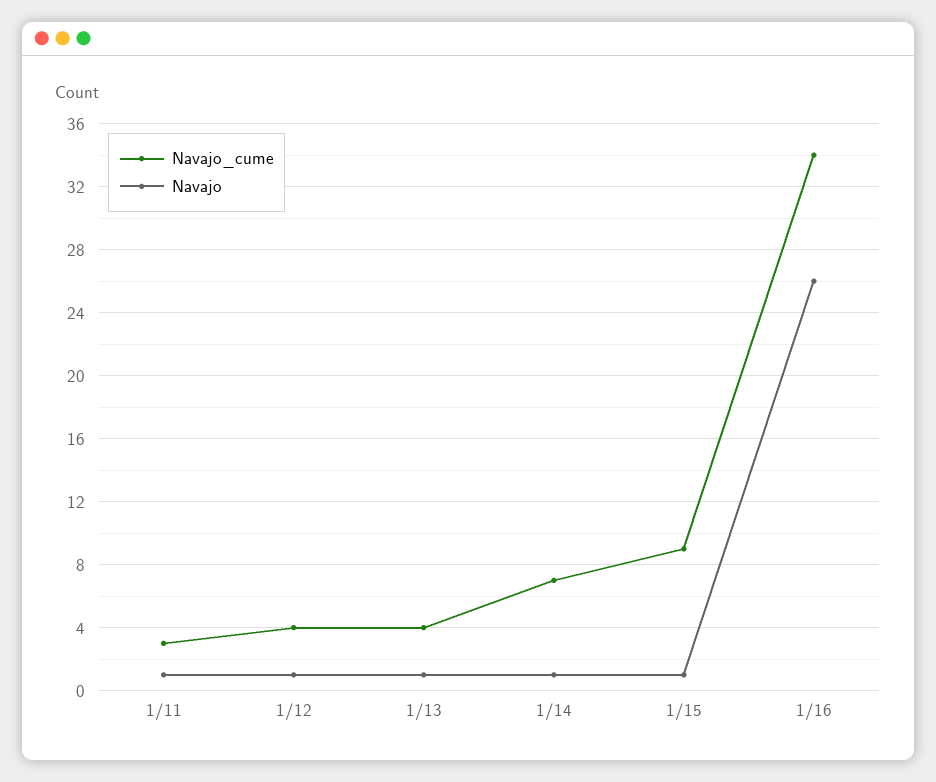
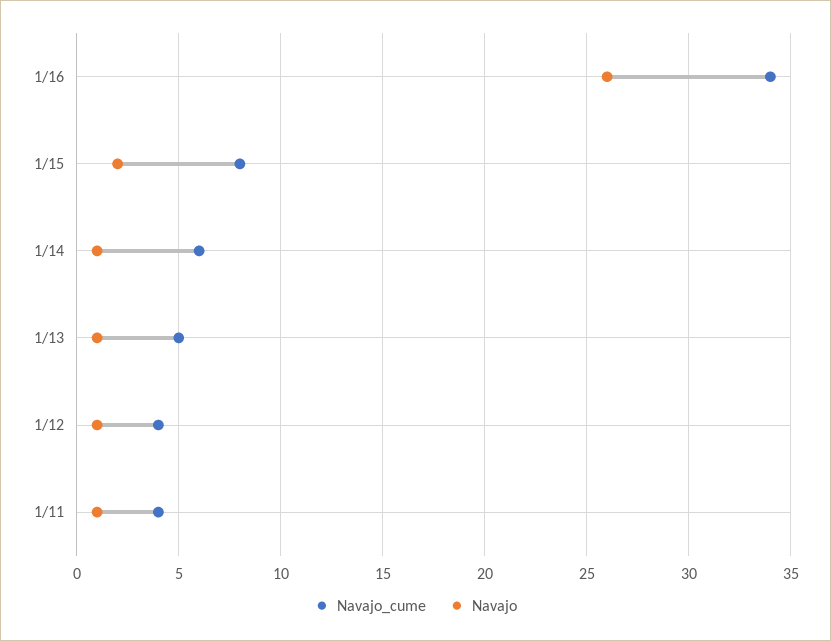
  {
    "Navajo_cume": {
-     "1/11": 3,
+     "1/11": 4,
      "1/12": 4,
-     "1/13": 4,
+     "1/13": 5,
-     "1/14": 7,
+     "1/14": 6,
-     "1/15": 9,
+     "1/15": 8,
      "1/16": 34
    },
    "Navajo": {
      "1/11": 1,
      "1/12": 1,
      "1/13": 1,
      "1/14": 1,
-     "1/15": 1,
+     "1/15": 2,
      "1/16": 26
    }
  }

